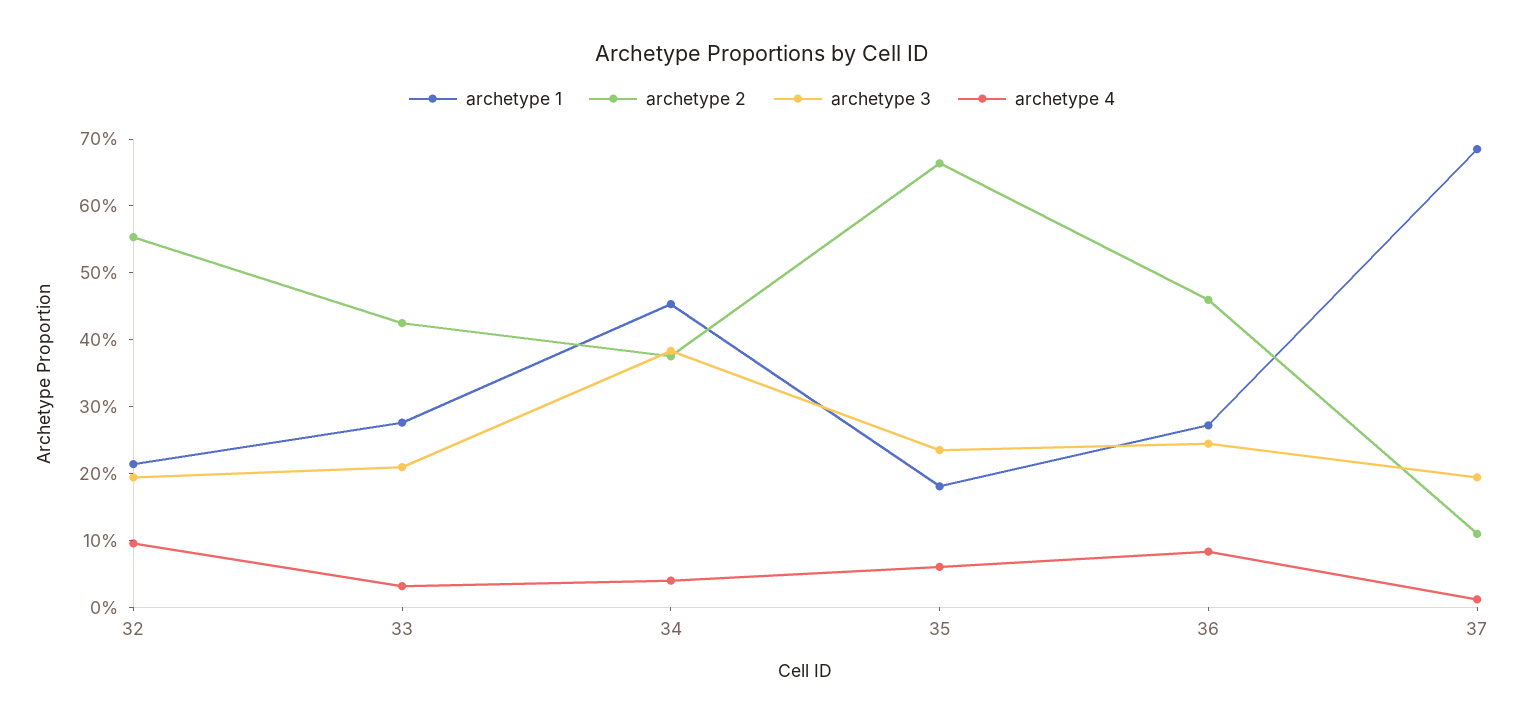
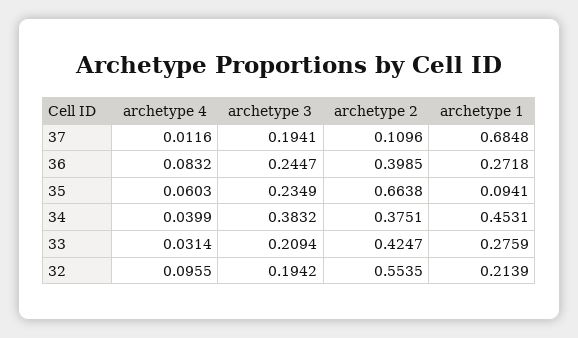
  {
    "archetype 1": {
      "32": 0.2139,
      "33": 0.2759,
      "34": 0.4531,
-     "35": 0.18,
+     "35": 0.0941,
      "36": 0.2718,
      "37": 0.6848
    },
    "archetype 2": {
      "32": 0.5535,
      "33": 0.4247,
      "34": 0.3751,
      "35": 0.6638,
-     "36": 0.46,
+     "36": 0.3985,
      "37": 0.1096
    },
    "archetype 3": {
      "32": 0.1942,
      "33": 0.2094,
      "34": 0.3832,
      "35": 0.2349,
      "36": 0.2447,
      "37": 0.1941
    },
    "archetype 4": {
      "32": 0.0955,
      "33": 0.0314,
      "34": 0.0399,
      "35": 0.0603,
      "36": 0.0832,
      "37": 0.0116
    }
  }

